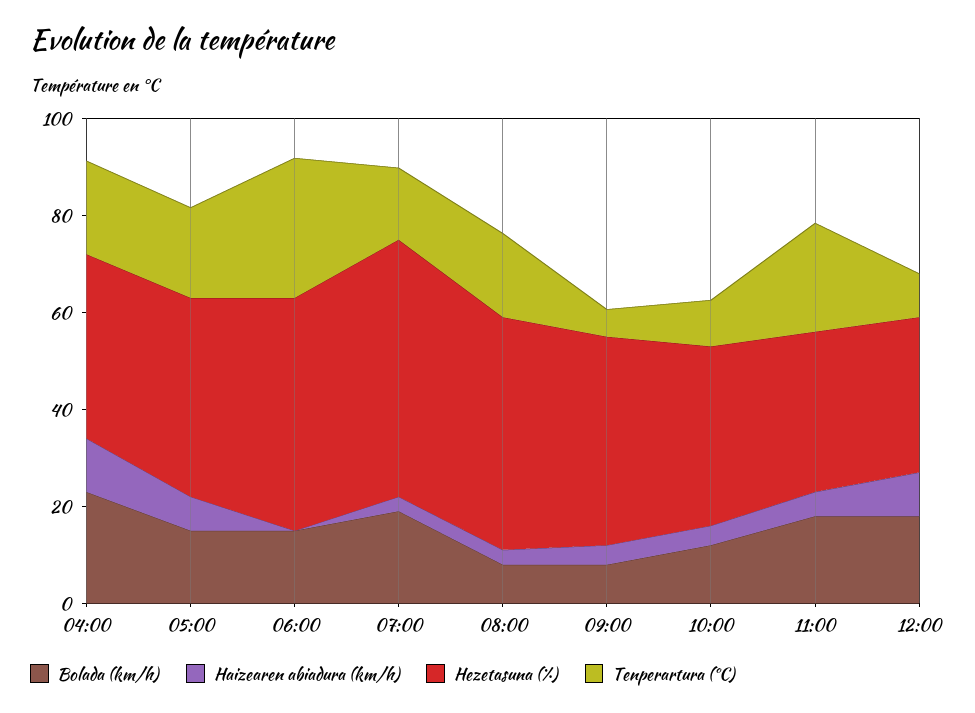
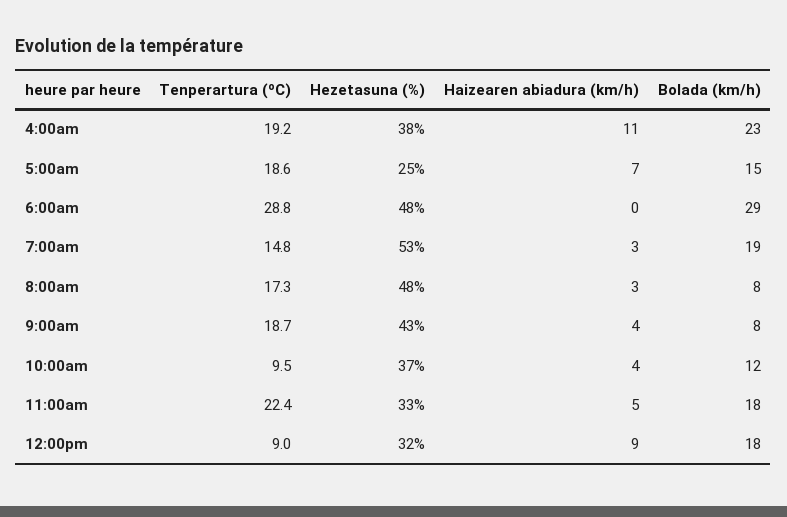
  {
    "Bolada (km/h)": {
      "04:00": 23,
      "05:00": 15,
-     "06:00": 15,
+     "06:00": 29,
      "07:00": 19,
      "08:00": 8,
      "09:00": 8,
      "10:00": 12,
      "11:00": 18,
      "12:00": 18
    },
    "Haizearen abiadura (km/h)": {
      "04:00": 11,
      "05:00": 7,
      "06:00": 0,
      "07:00": 3,
      "08:00": 3,
      "09:00": 4,
      "10:00": 4,
      "11:00": 5,
      "12:00": 9
    },
    "Hezetasuna (%)": {
      "04:00": 38,
-     "05:00": 40,
+     "05:00": 25,
      "06:00": 48,
      "07:00": 53,
      "08:00": 48,
      "09:00": 43,
      "10:00": 37,
      "11:00": 33,
      "12:00": 32
    },
    "Tenperartura (ºC)": {
      "04:00": 19.2,
      "05:00": 18.6,
      "06:00": 28.8,
      "07:00": 14.8,
      "08:00": 17.3,
-     "09:00": 5,
+     "09:00": 18.7,
      "10:00": 9.5,
      "11:00": 22.4,
      "12:00": 9
    }
  }

